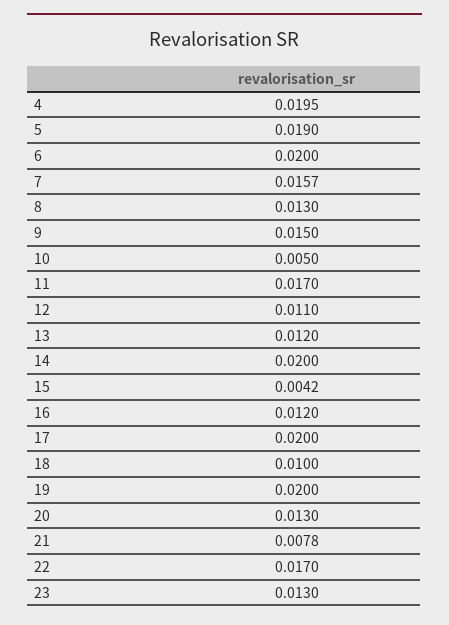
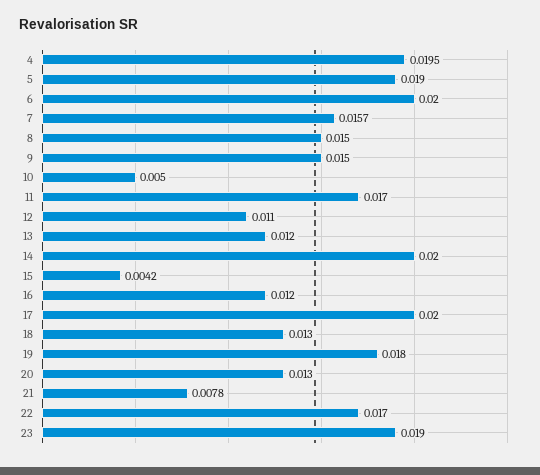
  {
    "4": 0.0195,
    "5": 0.019,
    "6": 0.02,
    "7": 0.0157,
-   "8": 0.013,
+   "8": 0.015,
    "9": 0.015,
    "10": 0.005,
    "11": 0.017,
    "12": 0.011,
    "13": 0.012,
    "14": 0.02,
    "15": 0.0042,
    "16": 0.012,
    "17": 0.02,
-   "18": 0.01,
+   "18": 0.013,
-   "19": 0.02,
+   "19": 0.018,
    "20": 0.013,
    "21": 0.0078,
    "22": 0.017,
-   "23": 0.013
+   "23": 0.019
  }

